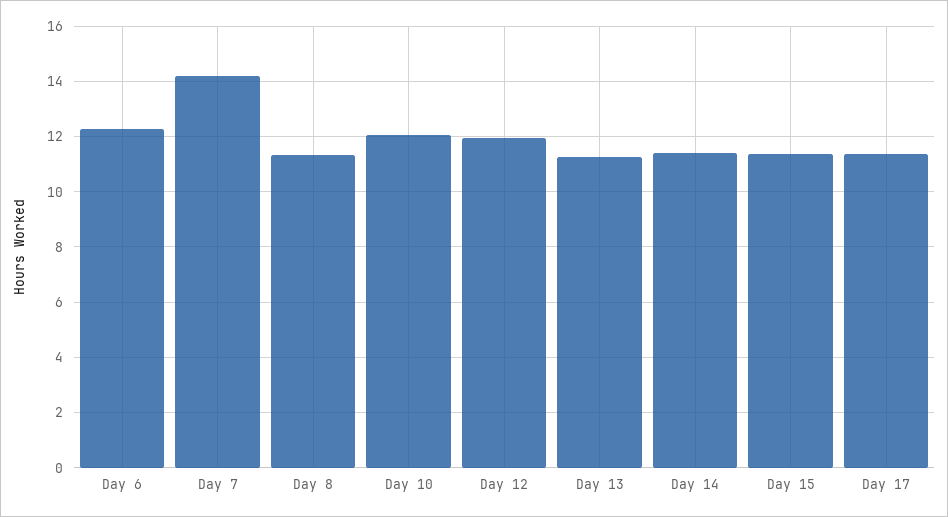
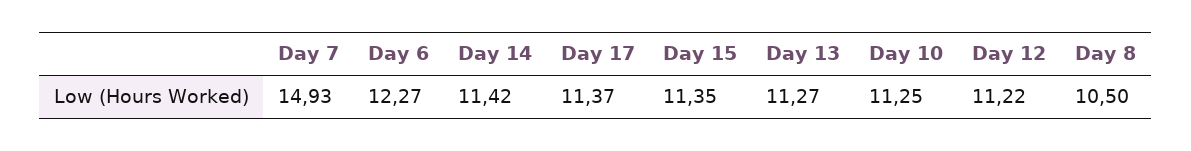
  {
    "Day 6": 12.27,
-   "Day 7": 14.25,
+   "Day 7": 14.93,
-   "Day 8": 11.25,
+   "Day 8": 10.5,
-   "Day 10": 12,
+   "Day 10": 11.25,
-   "Day 12": 12,
+   "Day 12": 11.22,
    "Day 13": 11.27,
    "Day 14": 11.42,
    "Day 15": 11.35,
    "Day 17": 11.37
  }

